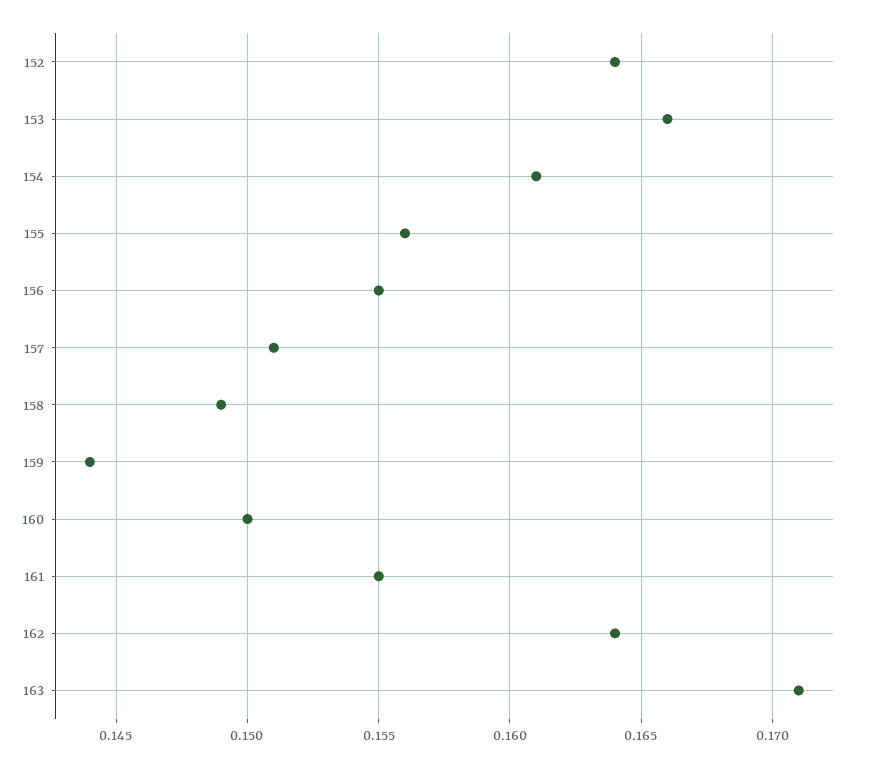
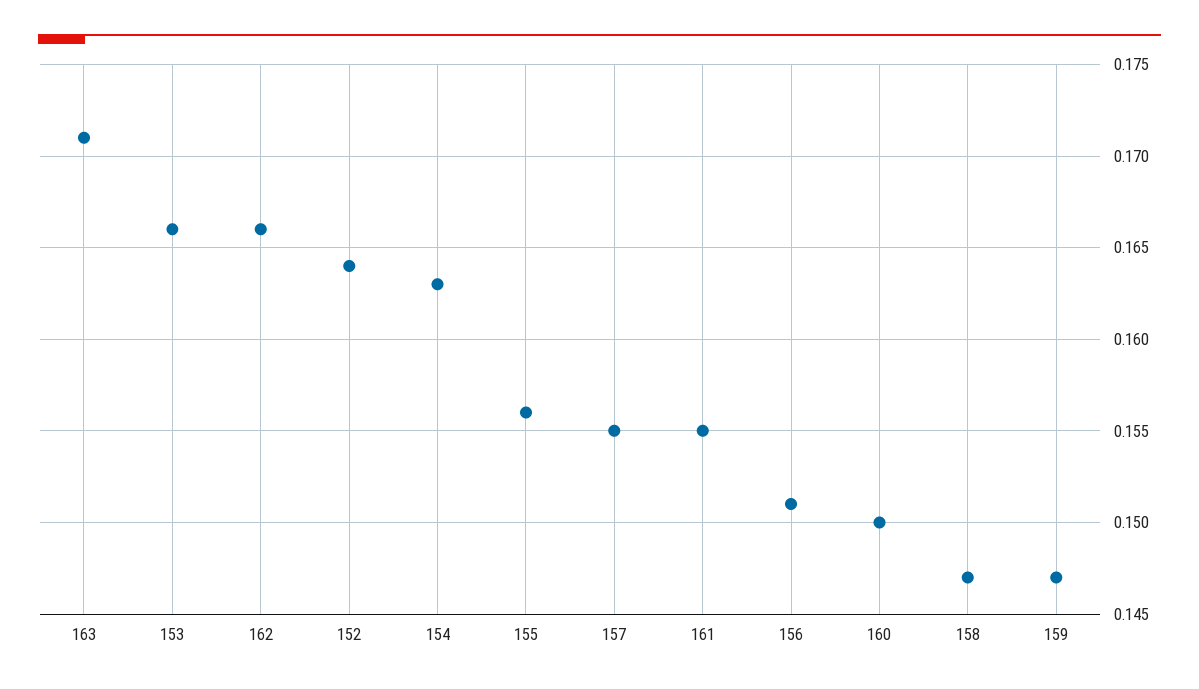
  {
    "152": 0.164,
    "153": 0.166,
-   "154": 0.161,
+   "154": 0.163,
    "155": 0.156,
-   "156": 0.155,
+   "156": 0.151,
-   "157": 0.151,
+   "157": 0.155,
-   "158": 0.149,
+   "158": 0.147,
-   "159": 0.144,
+   "159": 0.147,
    "160": 0.15,
    "161": 0.155,
-   "162": 0.164,
+   "162": 0.166,
    "163": 0.171
  }

